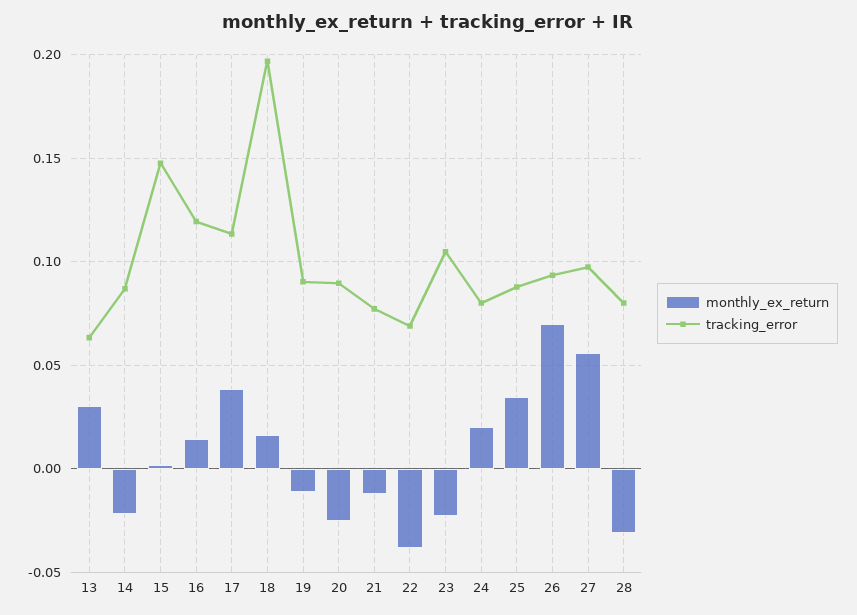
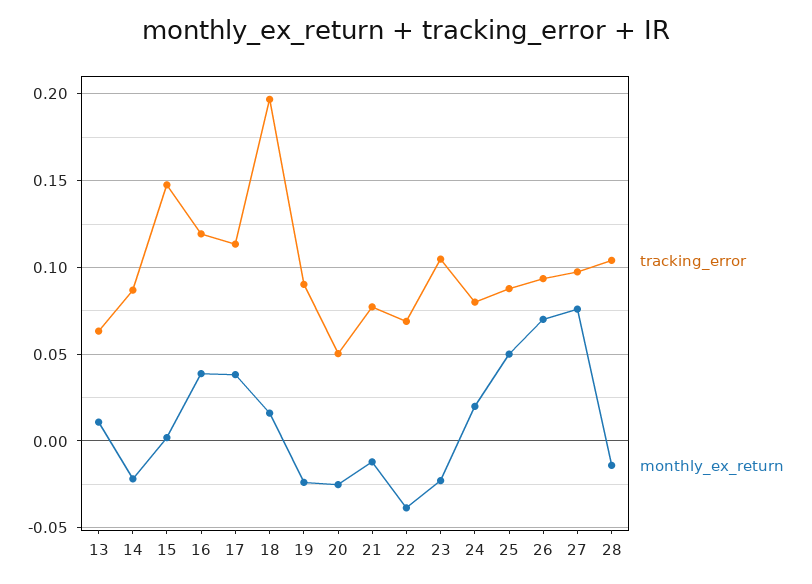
  {
    "monthly_ex_return": {
-     "13": 0.03,
+     "13": 0.01,
      "14": -0.02,
      "15": 0,
-     "16": 0.015,
+     "16": 0.04,
      "17": 0.04,
      "18": 0.015,
-     "19": -0.01,
+     "19": -0.025,
      "20": -0.025,
      "21": -0.01,
      "22": -0.04,
      "23": -0.025,
      "24": 0.02,
-     "25": 0.035,
+     "25": 0.05,
      "26": 0.07,
-     "27": 0.055,
+     "27": 0.075,
-     "28": -0.03
+     "28": -0.015
    },
    "tracking_error": {
      "13": 0.065,
      "14": 0.085,
      "15": 0.15,
      "16": 0.12,
      "17": 0.115,
      "18": 0.195,
      "19": 0.09,
-     "20": 0.09,
+     "20": 0.05,
      "21": 0.075,
      "22": 0.07,
      "23": 0.105,
      "24": 0.08,
      "25": 0.09,
      "26": 0.095,
      "27": 0.095,
-     "28": 0.08
+     "28": 0.105
    }
  }

